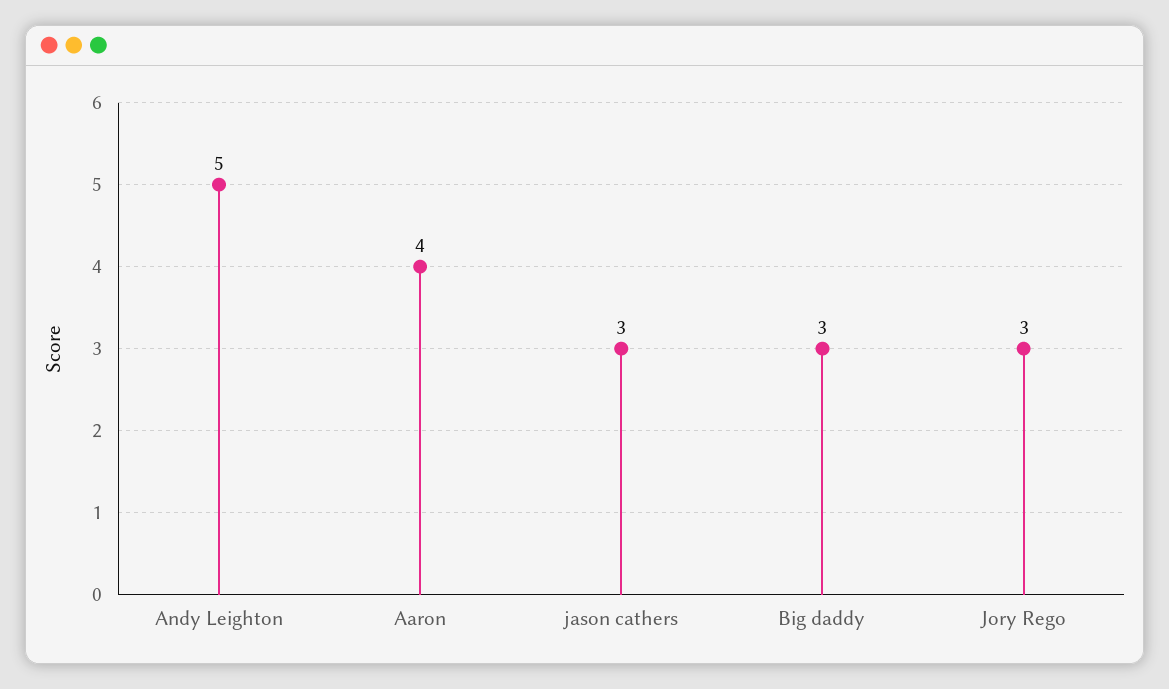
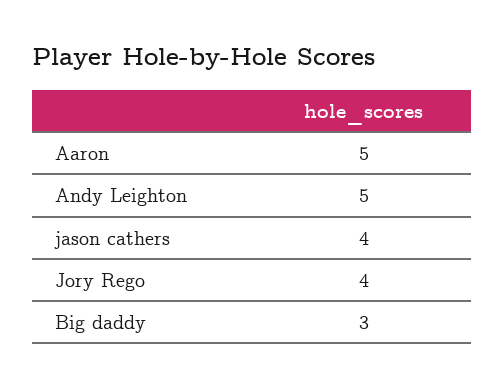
  {
    "Andy Leighton": 5,
-   "Aaron": 4,
+   "Aaron": 5,
-   "jason cathers": 3,
+   "jason cathers": 4,
    "Big daddy": 3,
-   "Jory Rego": 3
+   "Jory Rego": 4
  }

